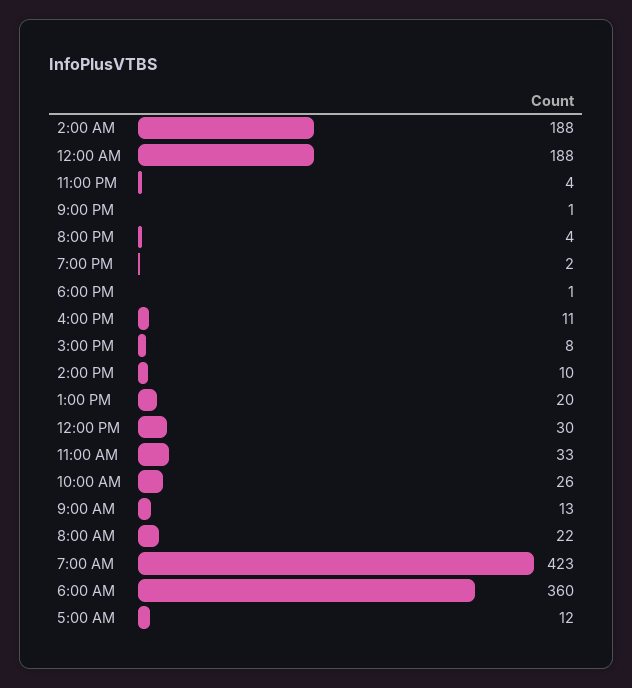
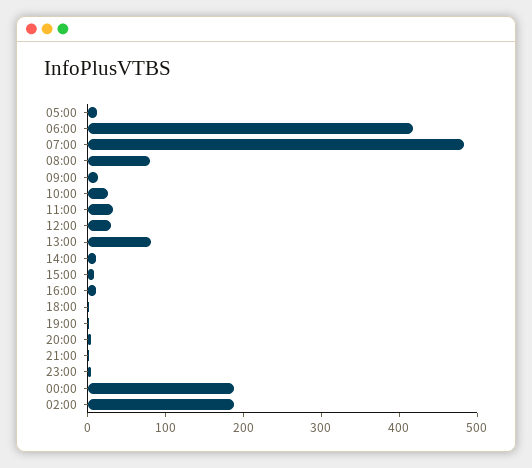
  {
    "2:00 AM": 188,
    "12:00 AM": 188,
    "11:00 PM": 4,
    "9:00 PM": 1,
    "8:00 PM": 4,
    "7:00 PM": 2,
    "6:00 PM": 1,
    "4:00 PM": 11,
    "3:00 PM": 8,
    "2:00 PM": 10,
-   "1:00 PM": 20,
+   "1:00 PM": 80,
    "12:00 PM": 30,
    "11:00 AM": 33,
    "10:00 AM": 26,
    "9:00 AM": 13,
-   "8:00 AM": 22,
+   "8:00 AM": 80,
-   "7:00 AM": 423,
+   "7:00 AM": 480,
-   "6:00 AM": 360,
+   "6:00 AM": 420,
    "5:00 AM": 12
  }

